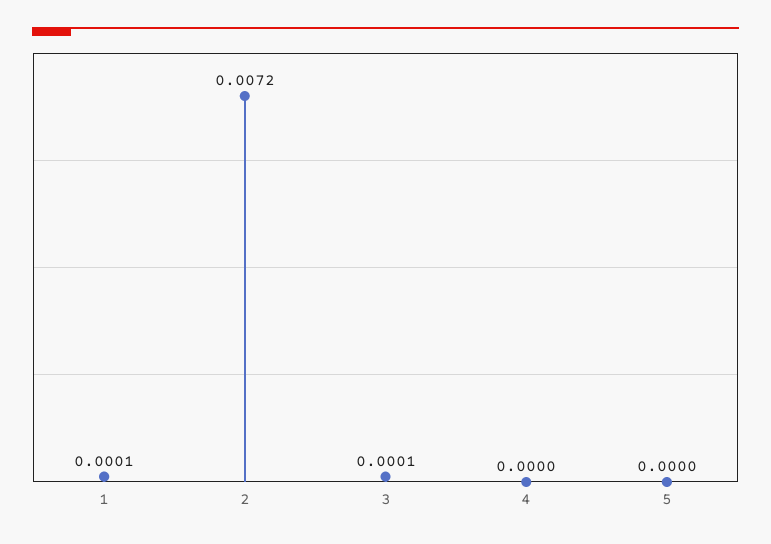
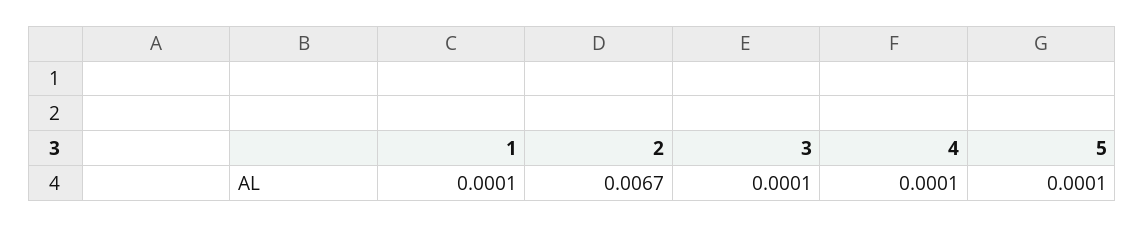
  {
    "1": 0.0001,
-   "2": 0.0072,
+   "2": 0.0067,
    "3": 0.0001,
-   "4": 0,
+   "4": 0.0001,
-   "5": 0
+   "5": 0.0001
  }

